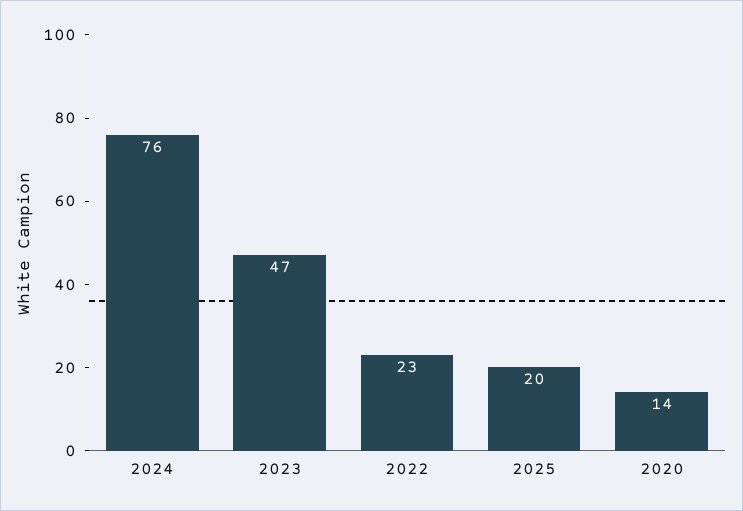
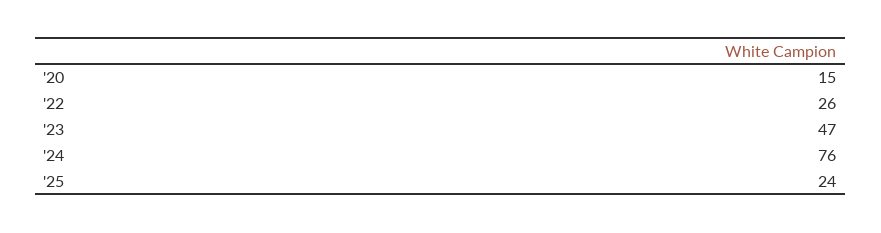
  {
    "2024": 76,
    "2023": 47,
-   "2022": 23,
+   "2022": 26,
-   "2025": 20,
+   "2025": 24,
-   "2020": 14
+   "2020": 15
  }

